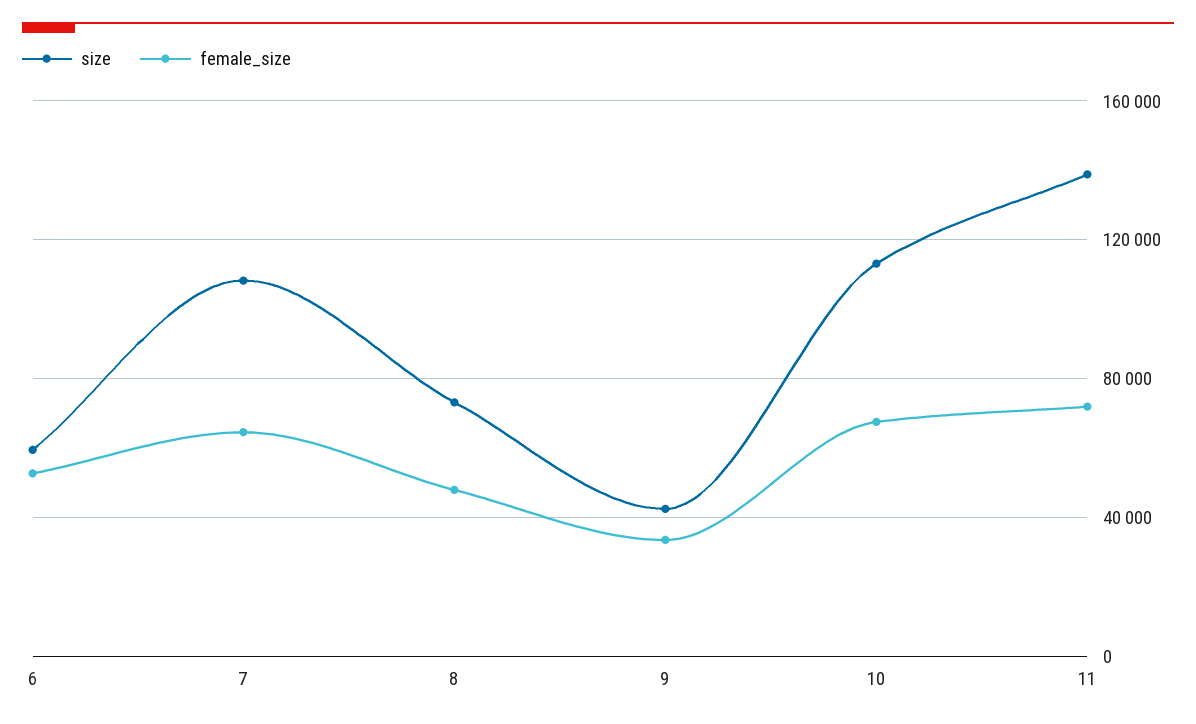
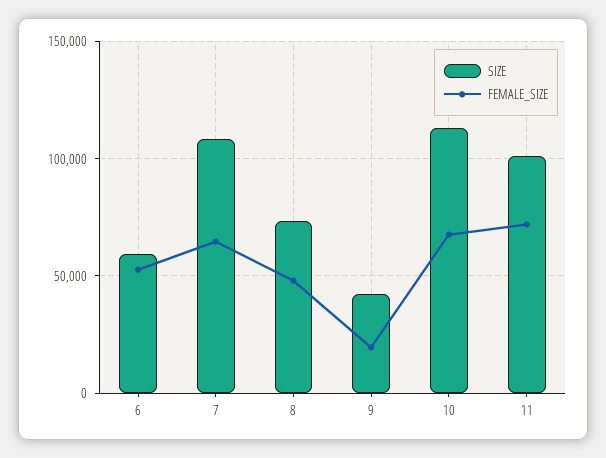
  {
    "size": {
      "6": 60000,
      "7": 110000,
      "8": 75000,
      "9": 40000,
      "10": 115000,
-     "11": 140000
+     "11": 100000
    },
    "female_size": {
      "6": 55000,
      "7": 65000,
      "8": 50000,
-     "9": 35000,
+     "9": 20000,
      "10": 70000,
      "11": 70000
    }
  }

